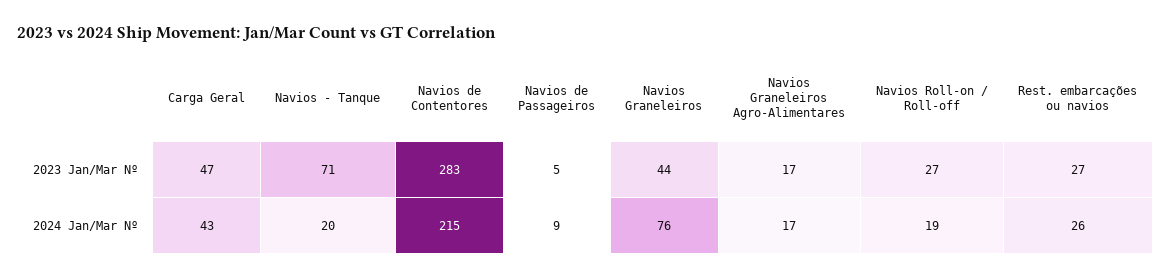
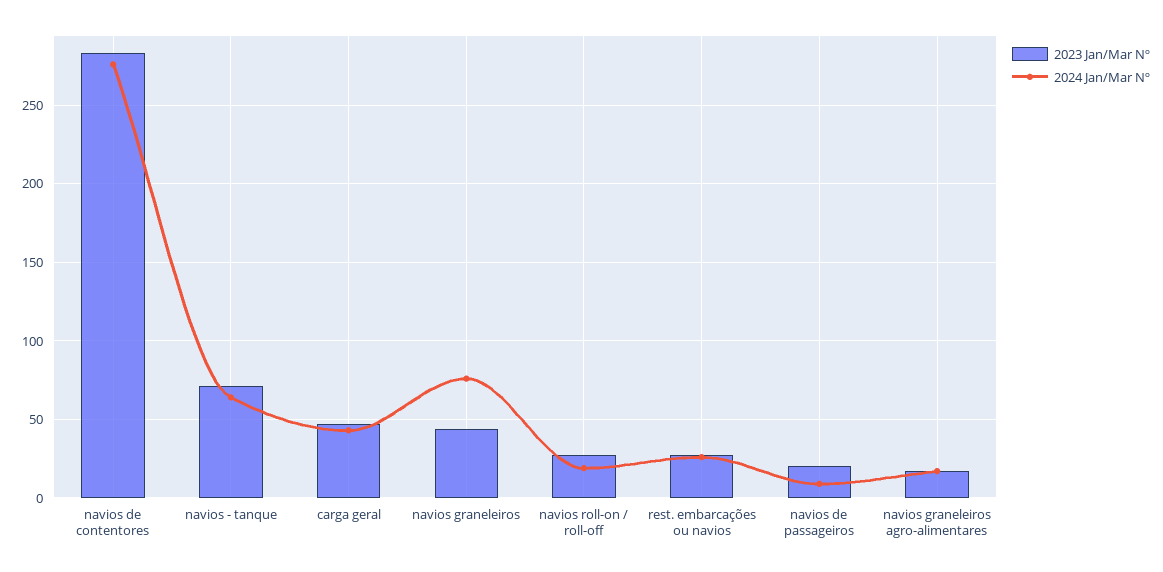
  {
    "2023 Jan/Mar Nº": {
      "Carga Geral": 47,
      "Navios - Tanque": 71,
      "Navios de Contentores": 283,
-     "Navios de Passageiros": 5,
+     "Navios de Passageiros": 20,
      "Navios Graneleiros": 44,
      "Navios Graneleiros Agro-Alimentares": 17,
      "Navios Roll-on / Roll-off": 27,
      "Rest. embarcações ou navios": 27
    },
    "2024 Jan/Mar Nº": {
      "Carga Geral": 43,
-     "Navios - Tanque": 20,
+     "Navios - Tanque": 65,
-     "Navios de Contentores": 215,
+     "Navios de Contentores": 275,
      "Navios de Passageiros": 9,
      "Navios Graneleiros": 76,
      "Navios Graneleiros Agro-Alimentares": 17,
      "Navios Roll-on / Roll-off": 19,
      "Rest. embarcações ou navios": 26
    }
  }

